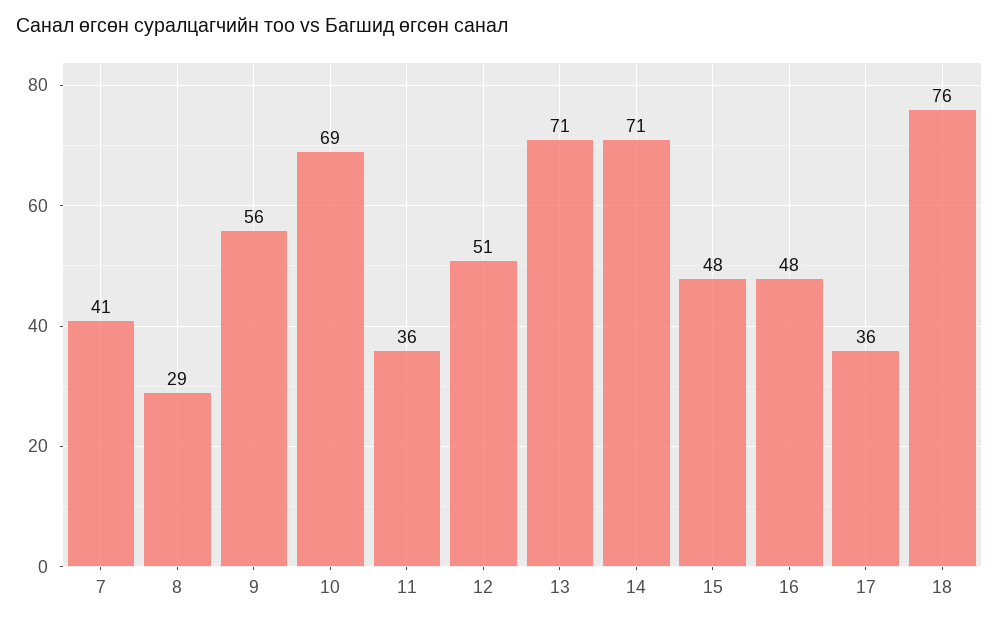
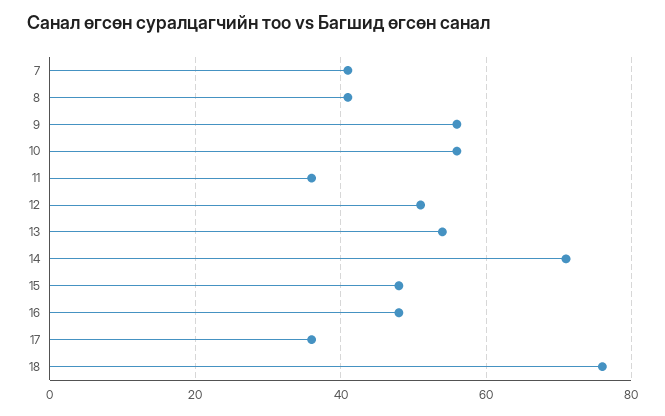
  {
    "7": 41,
-   "8": 29,
+   "8": 40,
    "9": 56,
-   "10": 69,
+   "10": 55,
    "11": 36,
    "12": 51,
-   "13": 71,
+   "13": 55,
    "14": 71,
    "15": 48,
    "16": 48,
    "17": 36,
    "18": 76
  }

